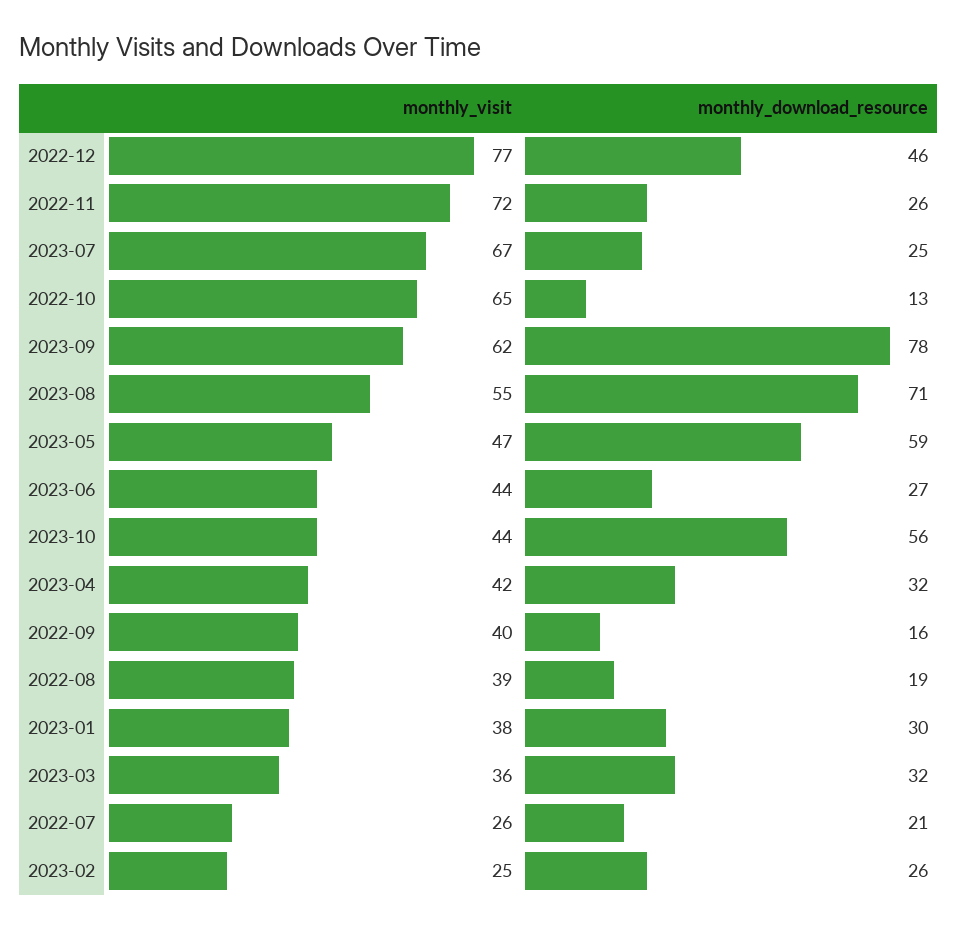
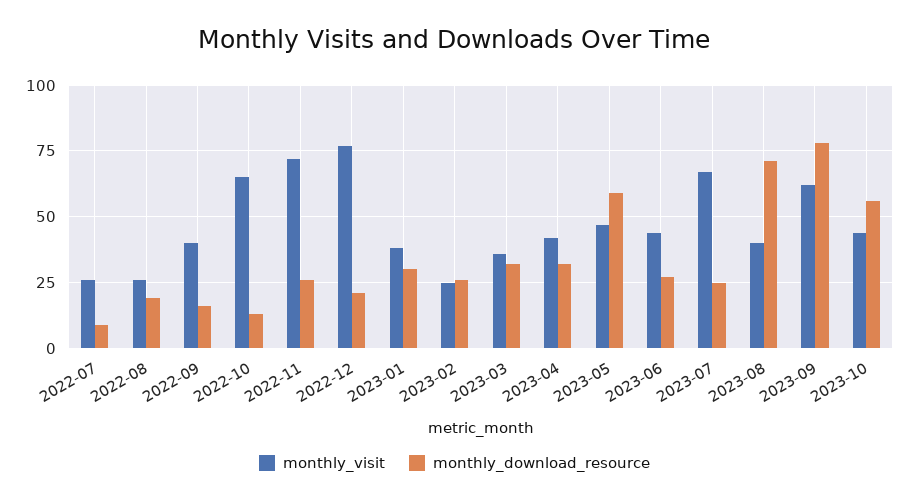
  {
    "monthly_visit": {
      "2022-12": 77,
      "2022-11": 72,
      "2023-07": 67,
      "2022-10": 65,
      "2023-09": 62,
-     "2023-08": 55,
+     "2023-08": 40,
      "2023-05": 47,
      "2023-06": 44,
      "2023-10": 44,
      "2023-04": 42,
      "2022-09": 40,
-     "2022-08": 39,
+     "2022-08": 25,
      "2023-01": 38,
      "2023-03": 36,
      "2022-07": 26,
      "2023-02": 25
    },
    "monthly_download_resource": {
-     "2022-12": 46,
+     "2022-12": 20,
      "2022-11": 26,
      "2023-07": 25,
      "2022-10": 13,
      "2023-09": 78,
      "2023-08": 71,
      "2023-05": 59,
      "2023-06": 27,
      "2023-10": 56,
      "2023-04": 32,
      "2022-09": 16,
      "2022-08": 19,
      "2023-01": 30,
      "2023-03": 32,
-     "2022-07": 21,
+     "2022-07": 10,
      "2023-02": 26
    }
  }

